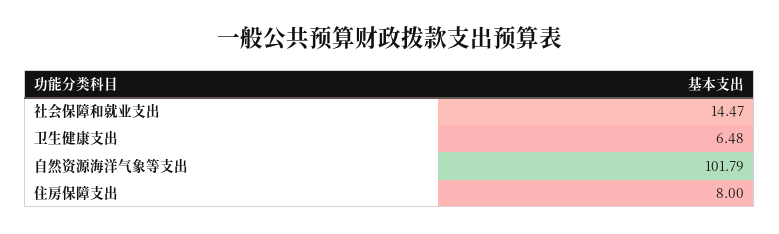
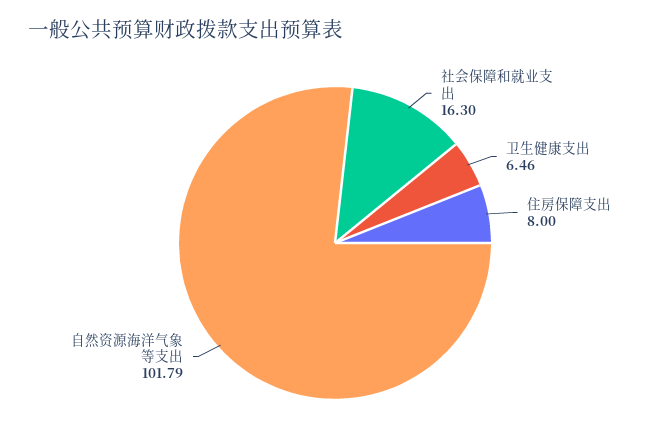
  {
-   "社会保障和就业支出": 14.47,
+   "社会保障和就业支出": 16.3,
-   "卫生健康支出": 6.48,
+   "卫生健康支出": 6.46,
    "自然资源海洋气象等支出": 101.79,
    "住房保障支出": 8
  }

